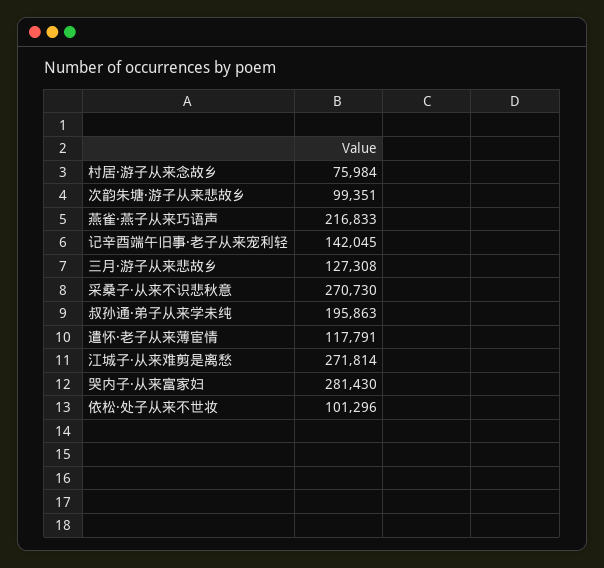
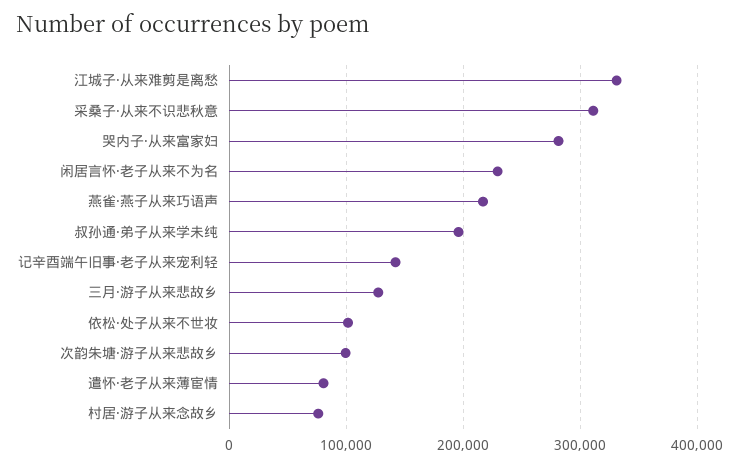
  {
    "村居·游子从来念故乡": 75984,
    "次韵朱塘·游子从来悲故乡": 99351,
    "燕雀·燕子从来巧语声": 216833,
    "记辛酉端午旧事·老子从来宠利轻": 142045,
    "三月·游子从来悲故乡": 127308,
-   "采桑子·从来不识悲秋意": 270730,
+   "采桑子·从来不识悲秋意": 310000,
    "叔孙通·弟子从来学未纯": 195863,
-   "遣怀·老子从来薄宦情": 117791,
+   "遣怀·老子从来薄宦情": 80000,
-   "江城子·从来难剪是离愁": 271814,
+   "江城子·从来难剪是离愁": 330000,
    "哭内子·从来富家妇": 281430,
-   "依松·处子从来不世妆": 101296
+   "依松·处子从来不世妆": 101296,
+   "闲居言怀·老子从来不为名": 230000
  }

